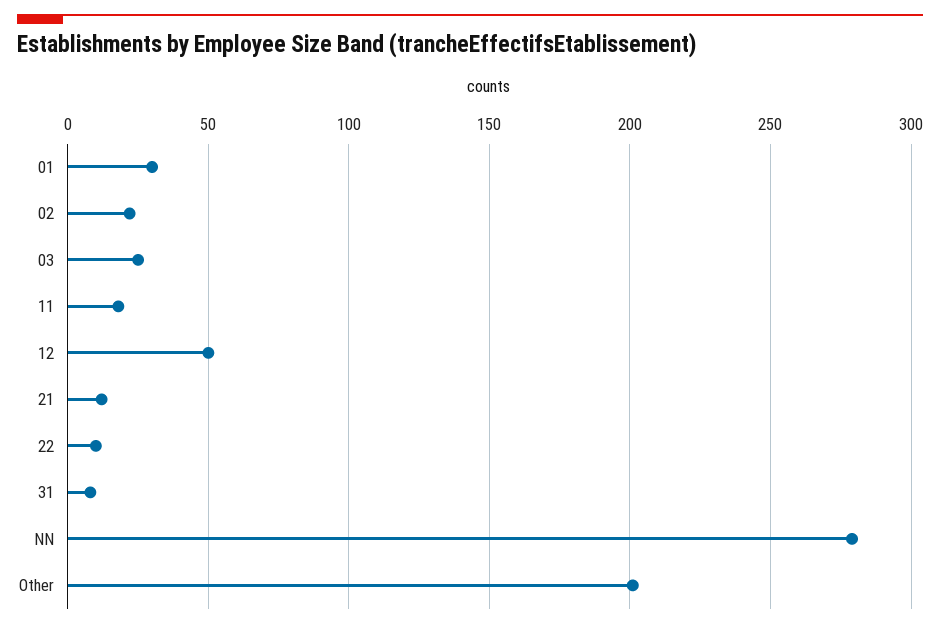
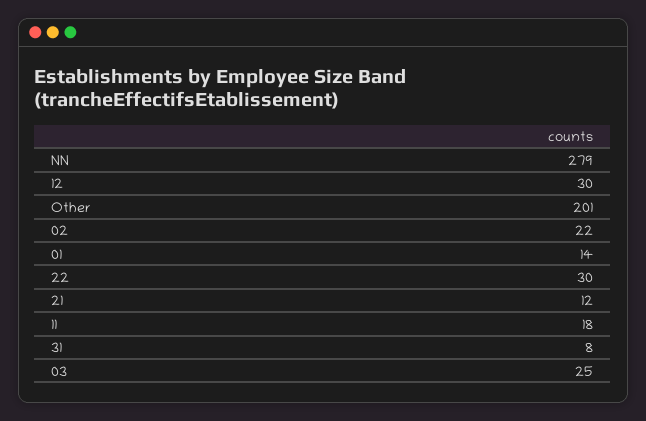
  {
-   "01": 30,
+   "01": 14,
    "02": 22,
    "03": 25,
    "11": 18,
-   "12": 50,
+   "12": 30,
    "21": 12,
-   "22": 10,
+   "22": 30,
    "31": 8,
    "NN": 279,
    "Other": 201
  }

